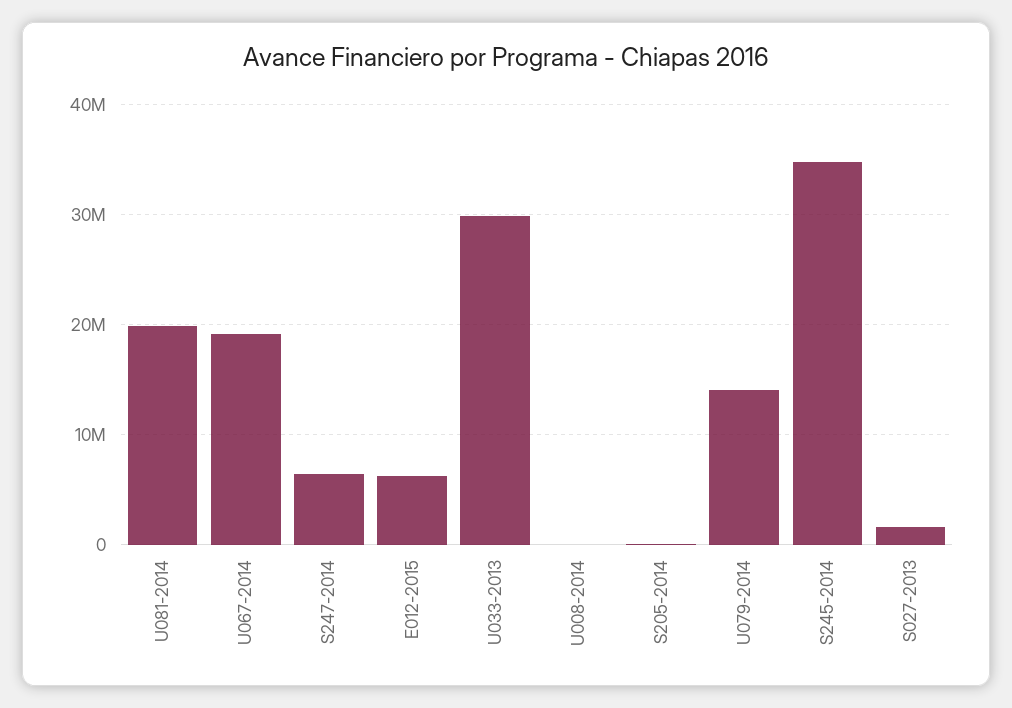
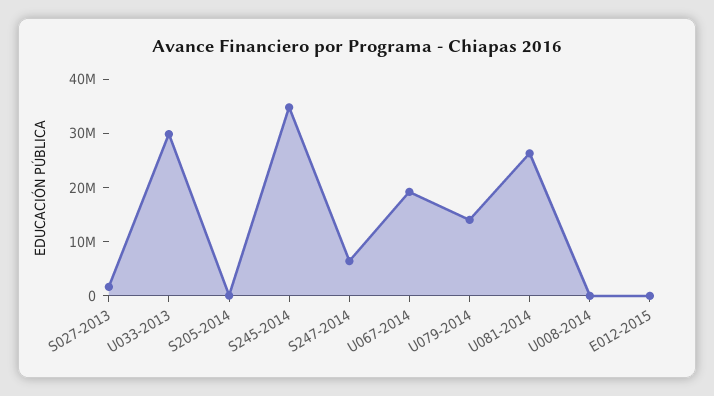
  {
-   "U081-2014": 20000000,
+   "U081-2014": 26000000,
    "U067-2014": 19000000,
    "S247-2014": 6000000,
-   "E012-2015": 6000000,
+   "E012-2015": 0,
    "U033-2013": 30000000,
    "U008-2014": 0,
    "S205-2014": 0,
    "U079-2014": 14000000,
    "S245-2014": 35000000,
    "S027-2013": 2000000
  }

